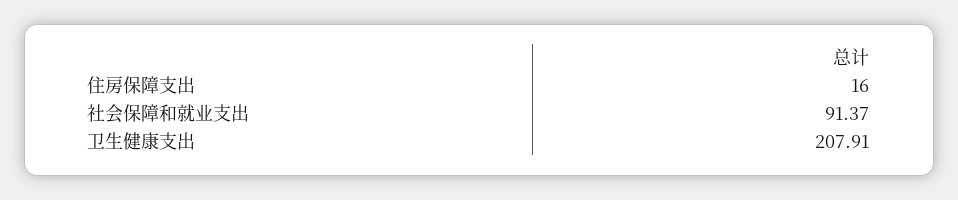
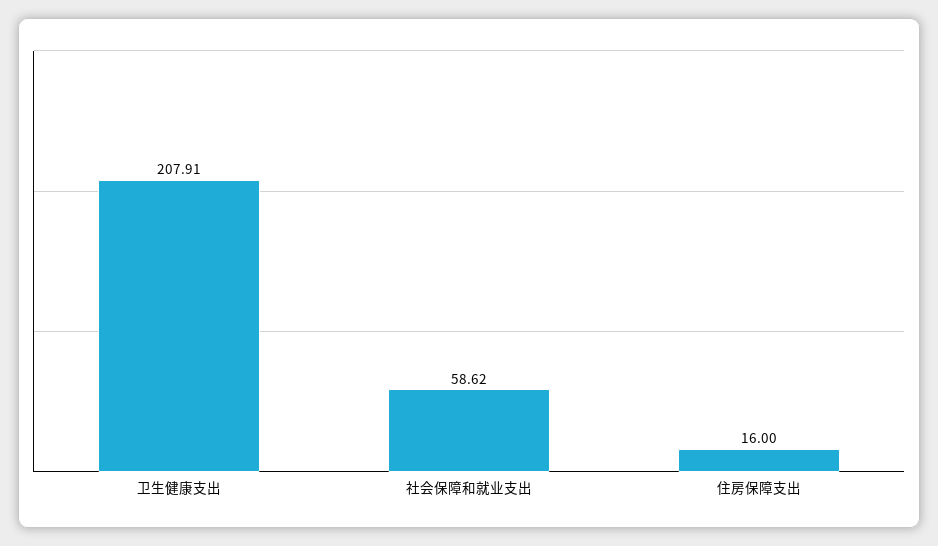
  {
    "住房保障支出": 16,
-   "社会保障和就业支出": 91.37,
+   "社会保障和就业支出": 58.62,
    "卫生健康支出": 207.91
  }

